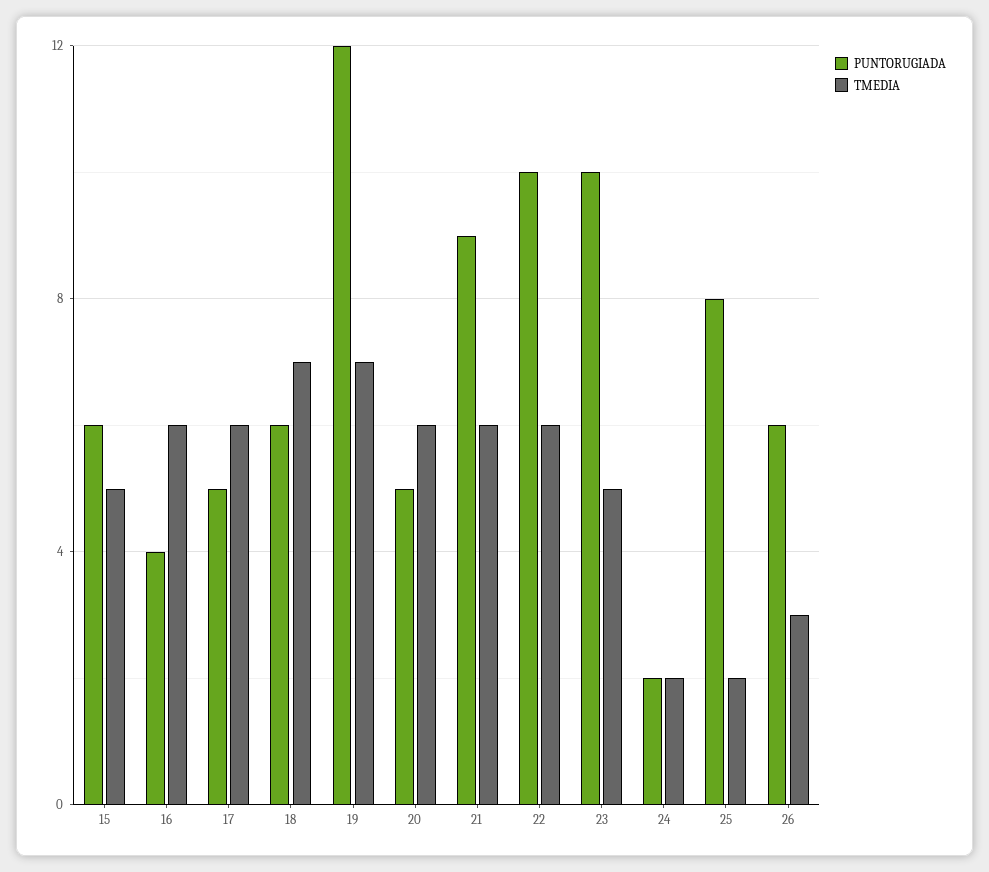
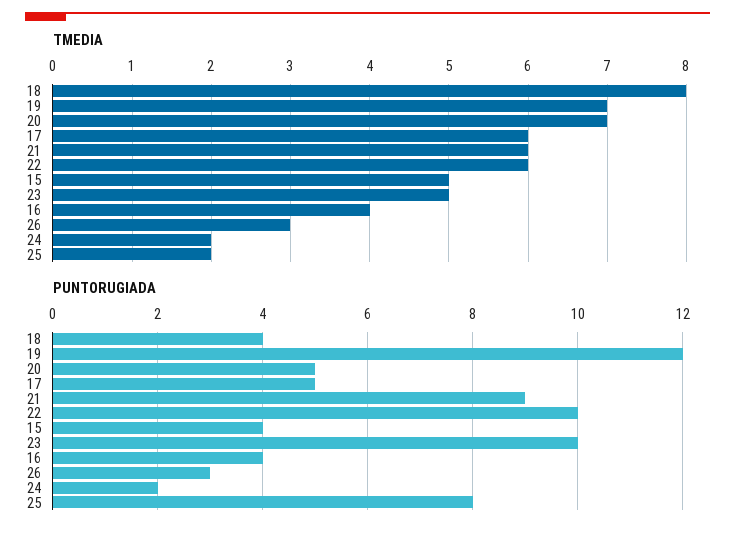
  {
    "PUNTORUGIADA": {
-     "15": 6,
+     "15": 4,
      "16": 4,
      "17": 5,
-     "18": 6,
+     "18": 4,
      "19": 12,
      "20": 5,
      "21": 9,
      "22": 10,
      "23": 10,
      "24": 2,
      "25": 8,
-     "26": 6
+     "26": 3
    },
    "TMEDIA": {
      "15": 5,
-     "16": 6,
+     "16": 4,
      "17": 6,
-     "18": 7,
+     "18": 8,
      "19": 7,
-     "20": 6,
+     "20": 7,
      "21": 6,
      "22": 6,
      "23": 5,
      "24": 2,
      "25": 2,
      "26": 3
    }
  }

